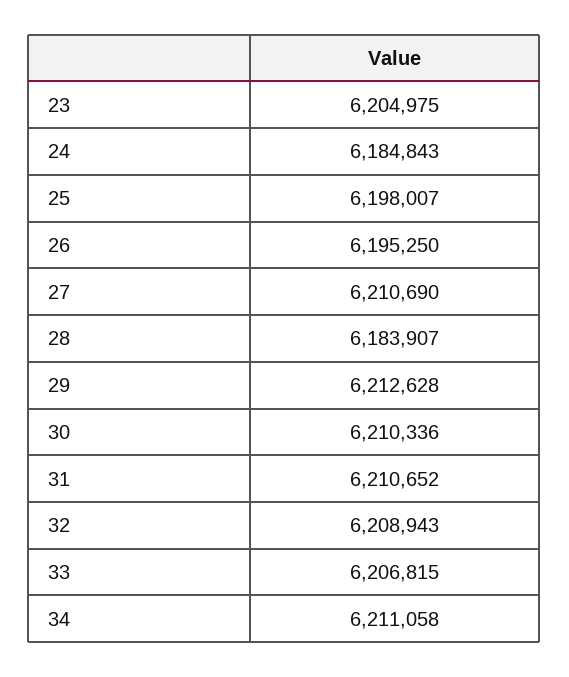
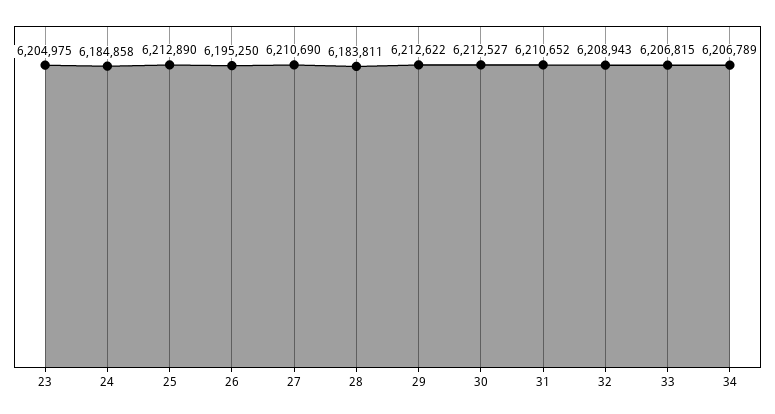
  {
    "23": 6204975,
-   "24": 6184843,
+   "24": 6184858,
-   "25": 6198007,
+   "25": 6212890,
    "26": 6195250,
    "27": 6210690,
-   "28": 6183907,
+   "28": 6183811,
-   "29": 6212628,
+   "29": 6212622,
-   "30": 6210336,
+   "30": 6212527,
    "31": 6210652,
    "32": 6208943,
    "33": 6206815,
-   "34": 6211058
+   "34": 6206789
  }

